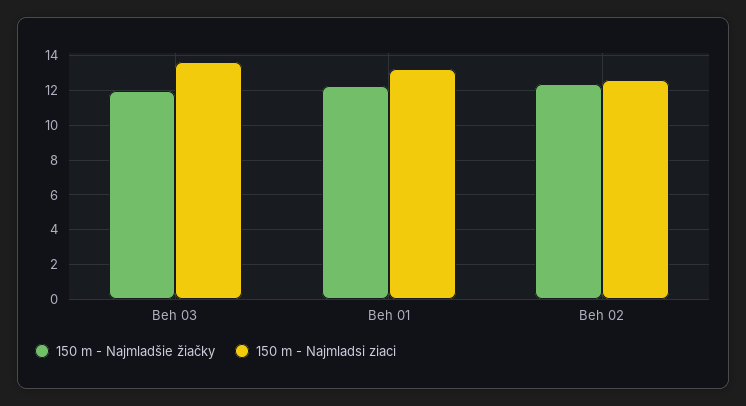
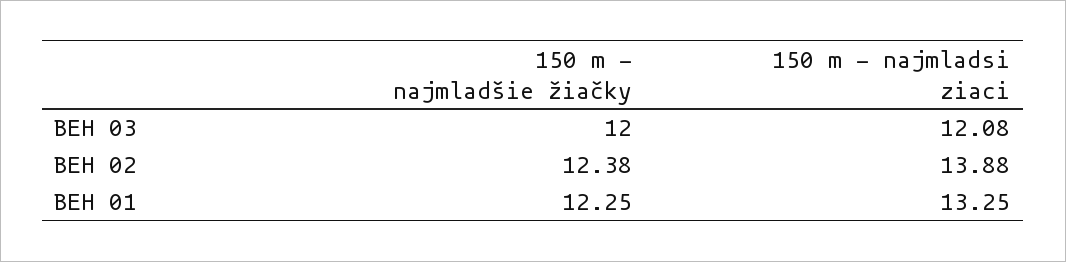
  {
    "150 m - Najmladšie žiačky": {
      "Beh 03": 12,
      "Beh 01": 12.25,
      "Beh 02": 12.38
    },
    "150 m - Najmladsi ziaci": {
-     "Beh 03": 13.5,
+     "Beh 03": 12.08,
      "Beh 01": 13.25,
-     "Beh 02": 12.5
+     "Beh 02": 13.88
    }
  }

